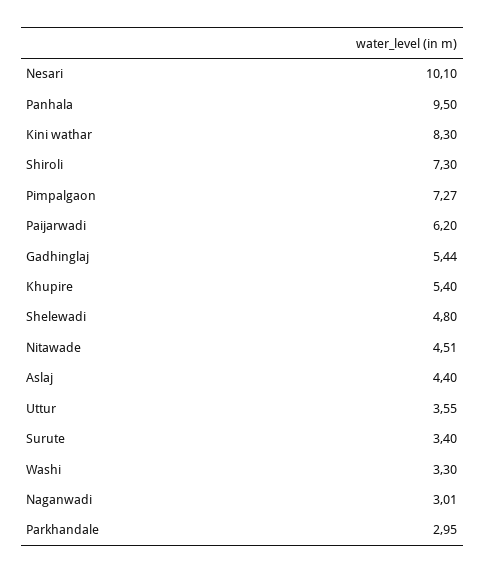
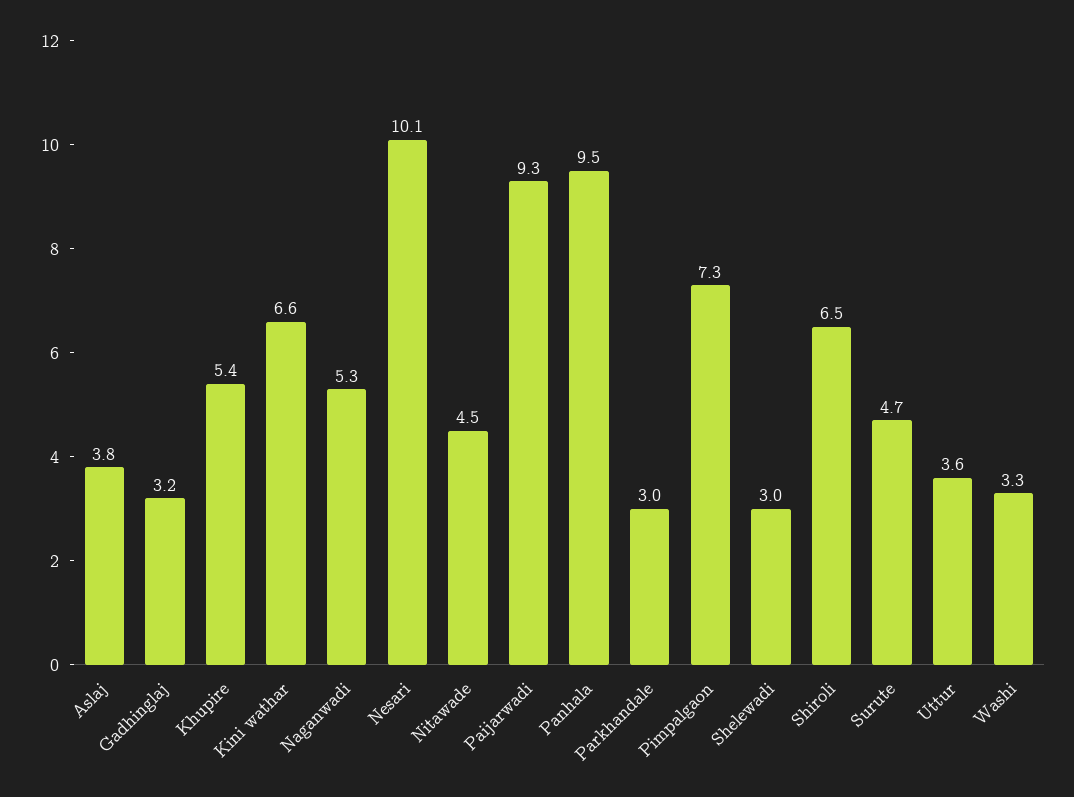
  {
    "Nesari": 10.1,
    "Panhala": 9.5,
-   "Kini wathar": 8.3,
+   "Kini wathar": 6.6,
-   "Shiroli": 7.3,
+   "Shiroli": 6.5,
    "Pimpalgaon": 7.27,
-   "Paijarwadi": 6.2,
+   "Paijarwadi": 9.3,
-   "Gadhinglaj": 5.44,
+   "Gadhinglaj": 3.2,
    "Khupire": 5.4,
-   "Shelewadi": 4.8,
+   "Shelewadi": 3,
    "Nitawade": 4.51,
-   "Aslaj": 4.4,
+   "Aslaj": 3.8,
    "Uttur": 3.55,
-   "Surute": 3.4,
+   "Surute": 4.7,
    "Washi": 3.3,
-   "Naganwadi": 3.01,
+   "Naganwadi": 5.3,
    "Parkhandale": 2.95
  }

